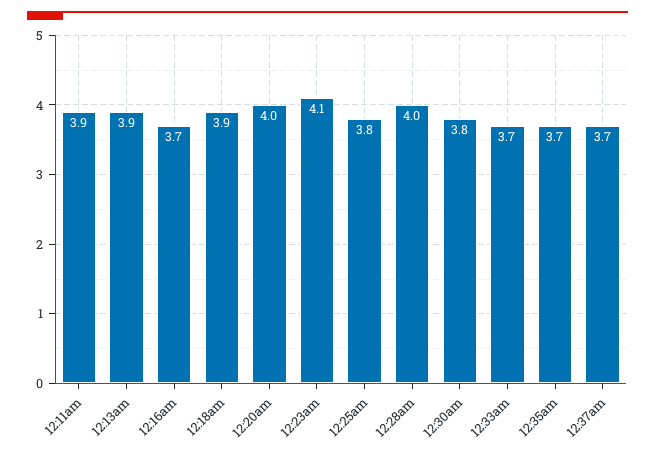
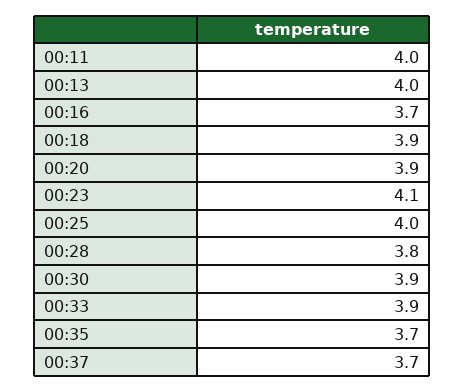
  {
-   "12:11am": 3.9,
+   "12:11am": 4,
-   "12:13am": 3.9,
+   "12:13am": 4,
    "12:16am": 3.7,
    "12:18am": 3.9,
-   "12:20am": 4,
+   "12:20am": 3.9,
    "12:23am": 4.1,
-   "12:25am": 3.8,
+   "12:25am": 4,
-   "12:28am": 4,
+   "12:28am": 3.8,
-   "12:30am": 3.8,
+   "12:30am": 3.9,
-   "12:33am": 3.7,
+   "12:33am": 3.9,
    "12:35am": 3.7,
    "12:37am": 3.7
  }

